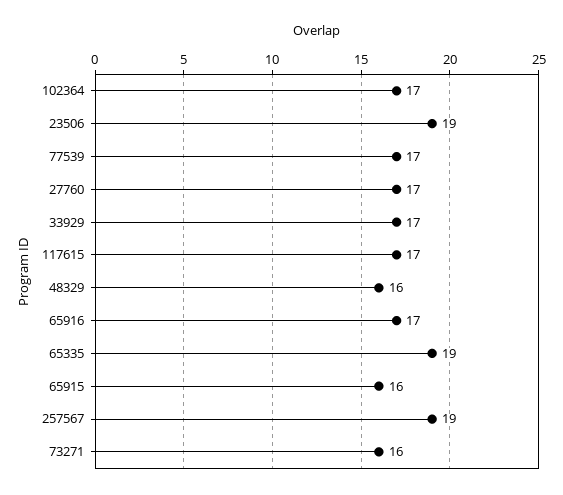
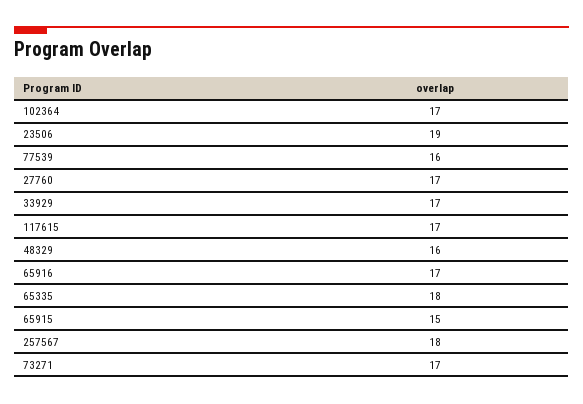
  {
    "102364": 17,
    "23506": 19,
-   "77539": 17,
+   "77539": 16,
    "27760": 17,
    "33929": 17,
    "117615": 17,
    "48329": 16,
    "65916": 17,
-   "65335": 19,
+   "65335": 18,
-   "65915": 16,
+   "65915": 15,
-   "257567": 19,
+   "257567": 18,
-   "73271": 16
+   "73271": 17
  }

